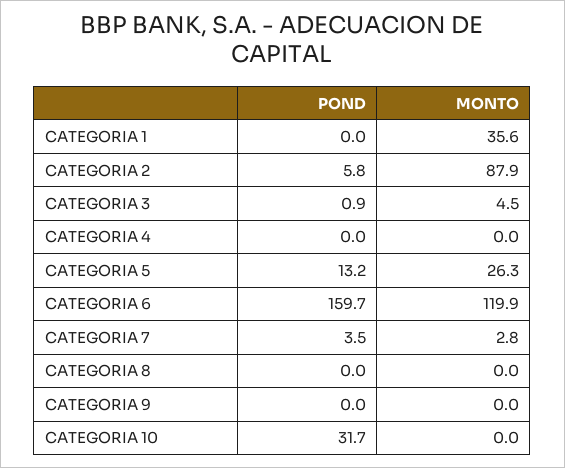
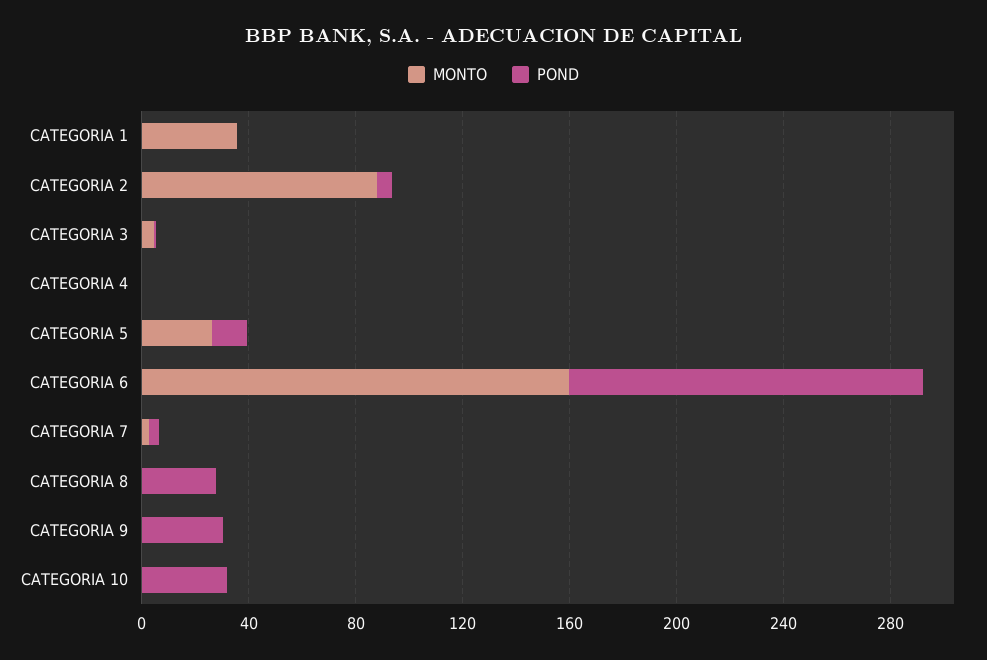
  {
    "POND": {
      "CATEGORIA 1": 0,
      "CATEGORIA 2": 5.8,
      "CATEGORIA 3": 0.9,
      "CATEGORIA 4": 0,
      "CATEGORIA 5": 13.2,
-     "CATEGORIA 6": 159.7,
+     "CATEGORIA 6": 130,
      "CATEGORIA 7": 3.5,
-     "CATEGORIA 8": 0,
+     "CATEGORIA 8": 30,
-     "CATEGORIA 9": 0,
+     "CATEGORIA 9": 30,
      "CATEGORIA 10": 31.7
    },
    "MONTO": {
      "CATEGORIA 1": 35.6,
      "CATEGORIA 2": 87.9,
      "CATEGORIA 3": 4.5,
      "CATEGORIA 4": 0,
      "CATEGORIA 5": 26.3,
-     "CATEGORIA 6": 119.9,
+     "CATEGORIA 6": 160,
      "CATEGORIA 7": 2.8,
      "CATEGORIA 8": 0,
      "CATEGORIA 9": 0,
      "CATEGORIA 10": 0
    }
  }

